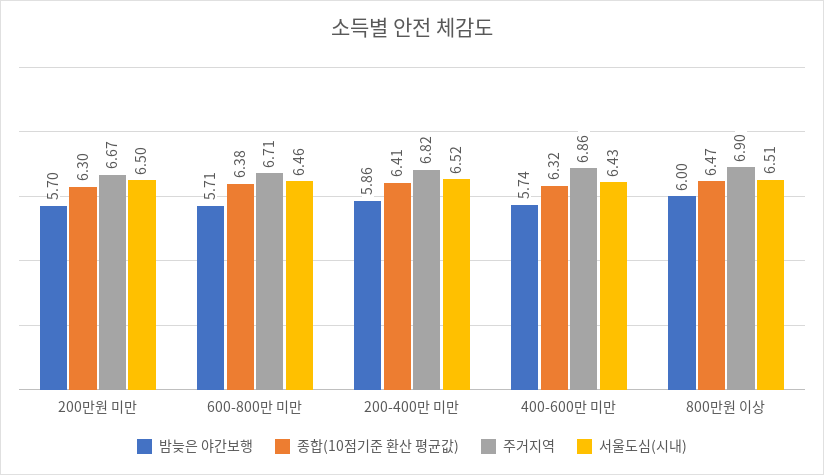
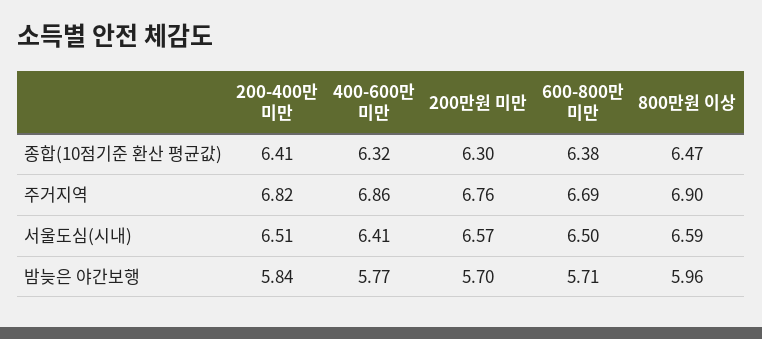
  {
    "밤늦은 야간보행": {
      "200만원 미만": 5.7,
      "600-800만 미만": 5.71,
-     "200-400만 미만": 5.86,
+     "200-400만 미만": 5.84,
-     "400-600만 미만": 5.74,
+     "400-600만 미만": 5.77,
-     "800만원 이상": 6
+     "800만원 이상": 5.96
    },
    "종합(10점기준 환산 평균값)": {
      "200만원 미만": 6.3,
      "600-800만 미만": 6.38,
      "200-400만 미만": 6.41,
      "400-600만 미만": 6.32,
      "800만원 이상": 6.47
    },
    "주거지역": {
-     "200만원 미만": 6.67,
+     "200만원 미만": 6.76,
-     "600-800만 미만": 6.71,
+     "600-800만 미만": 6.69,
      "200-400만 미만": 6.82,
      "400-600만 미만": 6.86,
      "800만원 이상": 6.9
    },
    "서울도심(시내)": {
-     "200만원 미만": 6.5,
+     "200만원 미만": 6.57,
-     "600-800만 미만": 6.46,
+     "600-800만 미만": 6.5,
-     "200-400만 미만": 6.52,
+     "200-400만 미만": 6.51,
-     "400-600만 미만": 6.43,
+     "400-600만 미만": 6.41,
-     "800만원 이상": 6.51
+     "800만원 이상": 6.59
    }
  }

